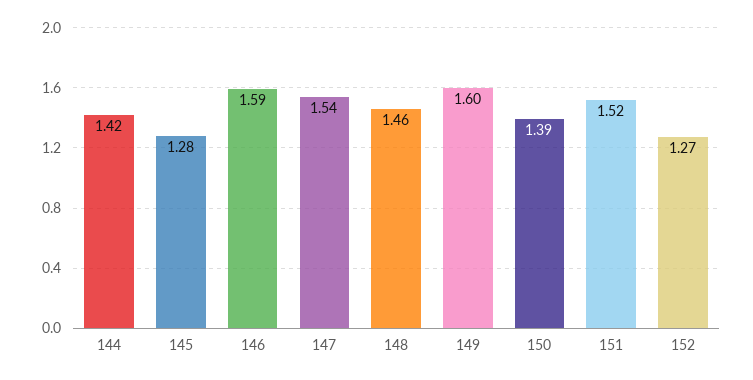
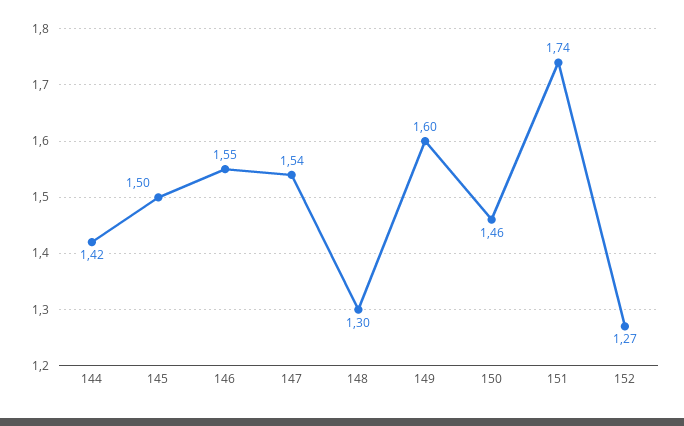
  {
    "144": 1.42,
-   "145": 1.28,
+   "145": 1.5,
-   "146": 1.59,
+   "146": 1.55,
    "147": 1.54,
-   "148": 1.46,
+   "148": 1.3,
    "149": 1.6,
-   "150": 1.39,
+   "150": 1.46,
-   "151": 1.52,
+   "151": 1.74,
    "152": 1.27
  }

